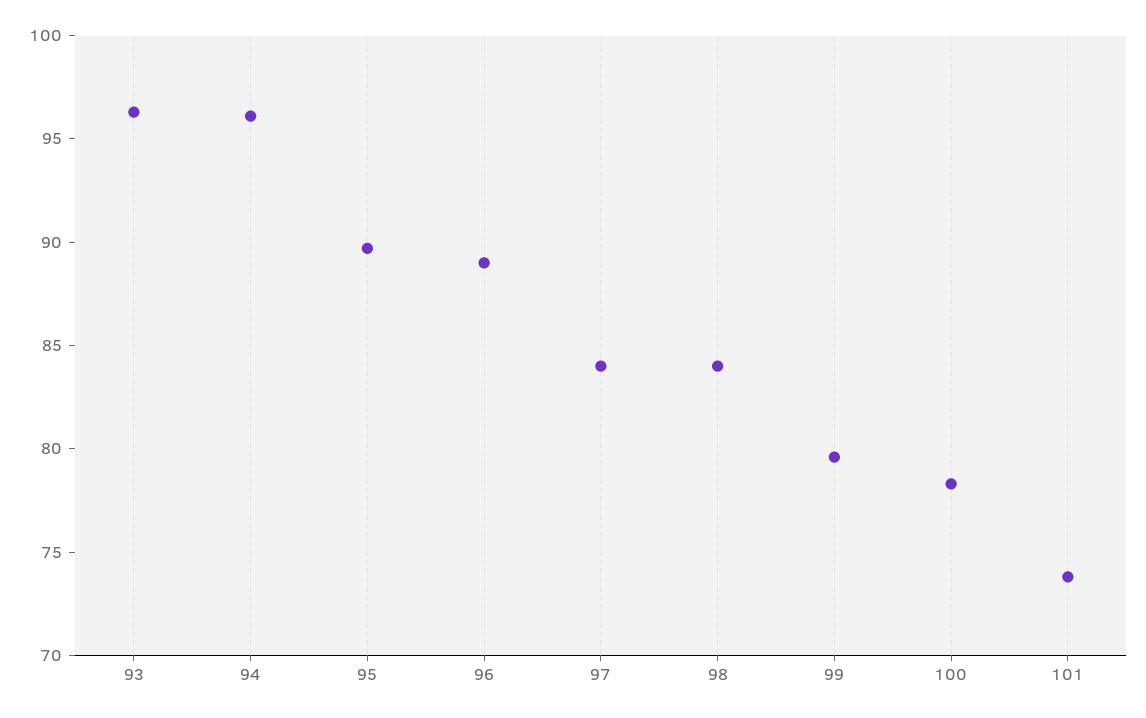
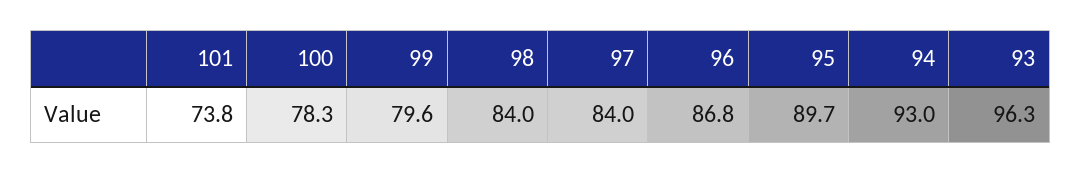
  {
    "93": 96.3,
-   "94": 96,
+   "94": 93,
    "95": 89.7,
-   "96": 89,
+   "96": 86.8,
    "97": 84,
    "98": 84,
    "99": 79.6,
    "100": 78.3,
    "101": 73.8
  }

